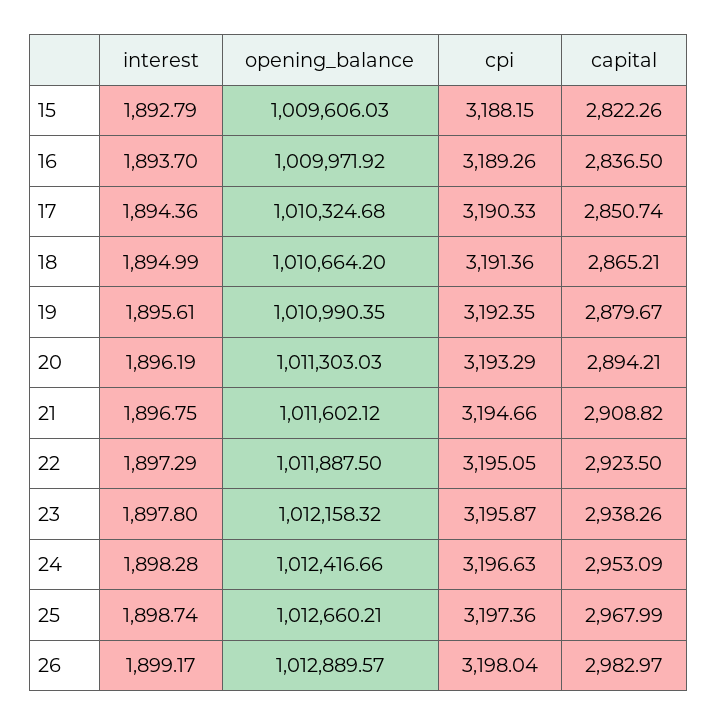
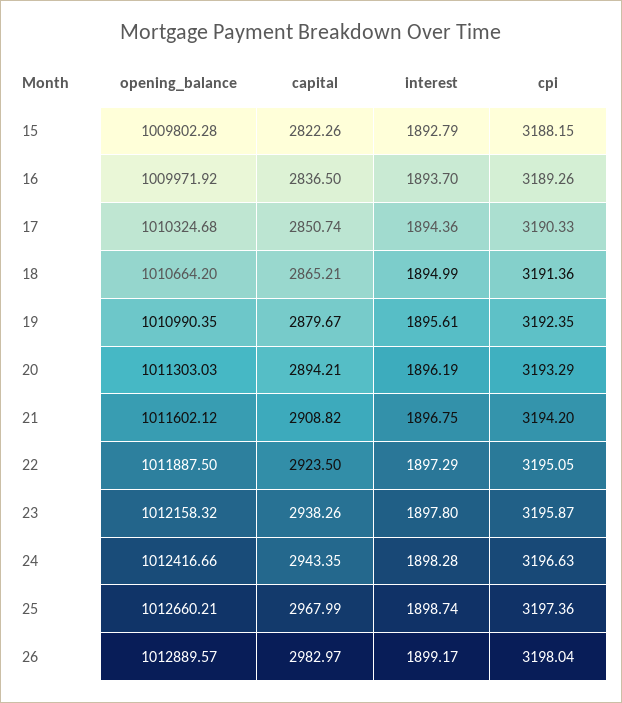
  {
    "interest": {
      "15": 1892.79,
      "16": 1893.7,
      "17": 1894.36,
      "18": 1894.99,
      "19": 1895.61,
      "20": 1896.19,
      "21": 1896.75,
      "22": 1897.29,
      "23": 1897.8,
      "24": 1898.28,
      "25": 1898.74,
      "26": 1899.17
    },
    "opening_balance": {
-     "15": 1009606.03,
+     "15": 1009802.28,
      "16": 1009971.92,
      "17": 1010324.68,
      "18": 1010664.2,
      "19": 1010990.35,
      "20": 1011303.03,
      "21": 1011602.12,
      "22": 1011887.5,
      "23": 1012158.32,
      "24": 1012416.66,
      "25": 1012660.21,
      "26": 1012889.57
    },
    "cpi": {
      "15": 3188.15,
      "16": 3189.26,
      "17": 3190.33,
      "18": 3191.36,
      "19": 3192.35,
      "20": 3193.29,
-     "21": 3194.66,
+     "21": 3194.2,
      "22": 3195.05,
      "23": 3195.87,
      "24": 3196.63,
      "25": 3197.36,
      "26": 3198.04
    },
    "capital": {
      "15": 2822.26,
      "16": 2836.5,
      "17": 2850.74,
      "18": 2865.21,
      "19": 2879.67,
      "20": 2894.21,
      "21": 2908.82,
      "22": 2923.5,
      "23": 2938.26,
-     "24": 2953.09,
+     "24": 2943.35,
      "25": 2967.99,
      "26": 2982.97
    }
  }

